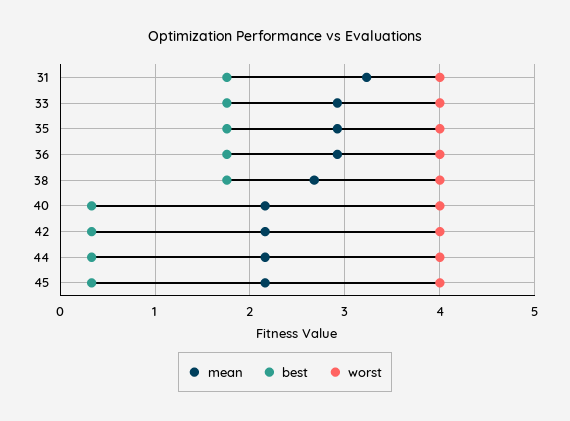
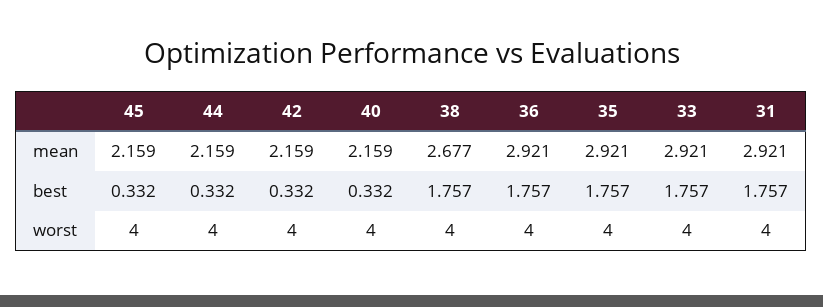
  {
    "mean": {
-     "31": 3.2,
+     "31": 2.921,
      "33": 2.921,
      "35": 2.921,
      "36": 2.921,
      "38": 2.677,
      "40": 2.159,
      "42": 2.159,
      "44": 2.159,
      "45": 2.159
    },
    "best": {
      "31": 1.757,
      "33": 1.757,
      "35": 1.757,
      "36": 1.757,
      "38": 1.757,
      "40": 0.332,
      "42": 0.332,
      "44": 0.332,
      "45": 0.332
    },
    "worst": {
      "31": 4,
      "33": 4,
      "35": 4,
      "36": 4,
      "38": 4,
      "40": 4,
      "42": 4,
      "44": 4,
      "45": 4
    }
  }

